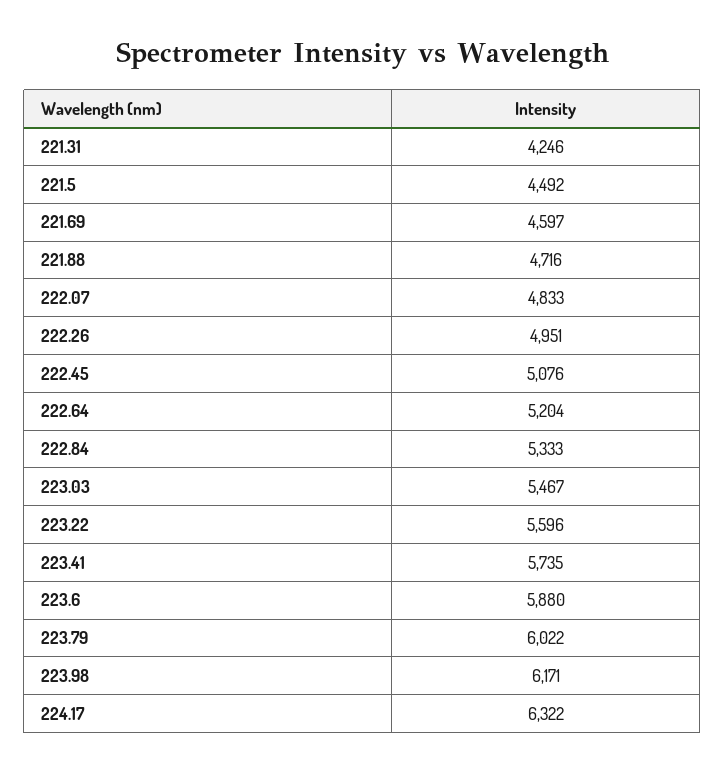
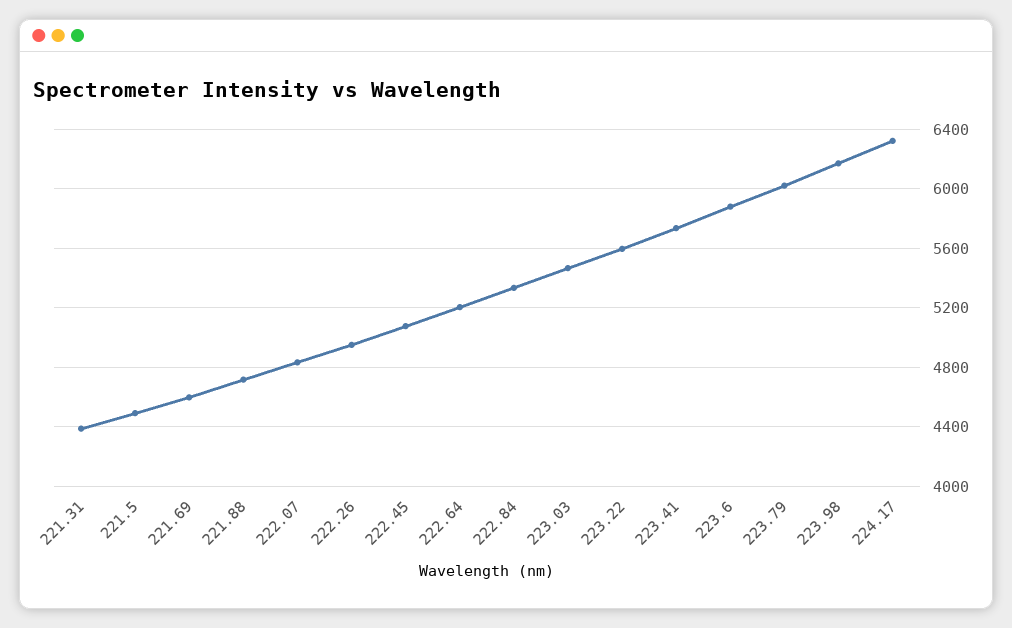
  {
-   "221.31": 4246,
+   "221.31": 4400,
    "221.5": 4492,
    "221.69": 4597,
    "221.88": 4716,
    "222.07": 4833,
    "222.26": 4951,
    "222.45": 5076,
    "222.64": 5204,
    "222.84": 5333,
    "223.03": 5467,
    "223.22": 5596,
    "223.41": 5735,
    "223.6": 5880,
    "223.79": 6022,
    "223.98": 6171,
    "224.17": 6322
  }

